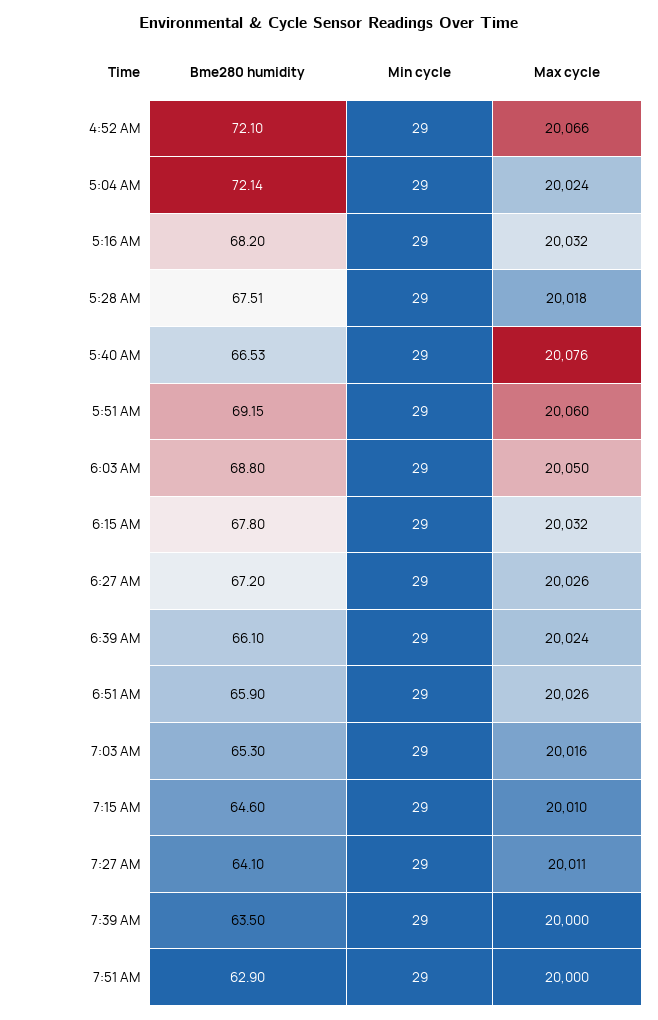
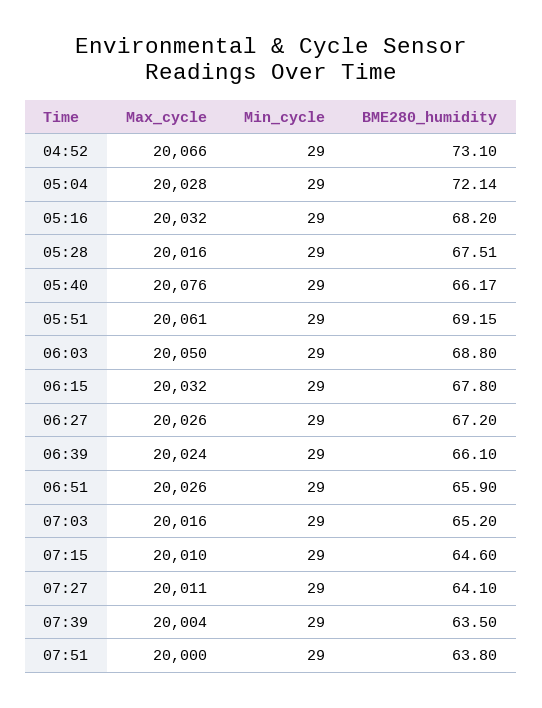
  {
    "Bme280 humidity": {
-     "4:52 AM": 72.1,
+     "4:52 AM": 73.1,
      "5:04 AM": 72.14,
      "5:16 AM": 68.2,
      "5:28 AM": 67.51,
-     "5:40 AM": 66.53,
+     "5:40 AM": 66.17,
      "5:51 AM": 69.15,
      "6:03 AM": 68.8,
      "6:15 AM": 67.8,
      "6:27 AM": 67.2,
      "6:39 AM": 66.1,
      "6:51 AM": 65.9,
-     "7:03 AM": 65.3,
+     "7:03 AM": 65.2,
      "7:15 AM": 64.6,
      "7:27 AM": 64.1,
      "7:39 AM": 63.5,
-     "7:51 AM": 62.9
+     "7:51 AM": 63.8
    },
    "Min cycle": {
      "4:52 AM": 29,
      "5:04 AM": 29,
      "5:16 AM": 29,
      "5:28 AM": 29,
      "5:40 AM": 29,
      "5:51 AM": 29,
      "6:03 AM": 29,
      "6:15 AM": 29,
      "6:27 AM": 29,
      "6:39 AM": 29,
      "6:51 AM": 29,
      "7:03 AM": 29,
      "7:15 AM": 29,
      "7:27 AM": 29,
      "7:39 AM": 29,
      "7:51 AM": 29
    },
    "Max cycle": {
      "4:52 AM": 20066,
-     "5:04 AM": 20024,
+     "5:04 AM": 20028,
      "5:16 AM": 20032,
-     "5:28 AM": 20018,
+     "5:28 AM": 20016,
      "5:40 AM": 20076,
-     "5:51 AM": 20060,
+     "5:51 AM": 20061,
      "6:03 AM": 20050,
      "6:15 AM": 20032,
      "6:27 AM": 20026,
      "6:39 AM": 20024,
      "6:51 AM": 20026,
      "7:03 AM": 20016,
      "7:15 AM": 20010,
      "7:27 AM": 20011,
-     "7:39 AM": 20000,
+     "7:39 AM": 20004,
      "7:51 AM": 20000
    }
  }

